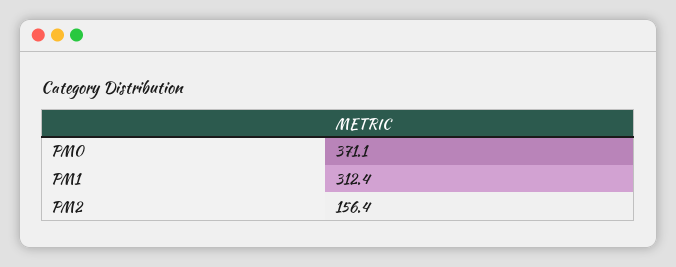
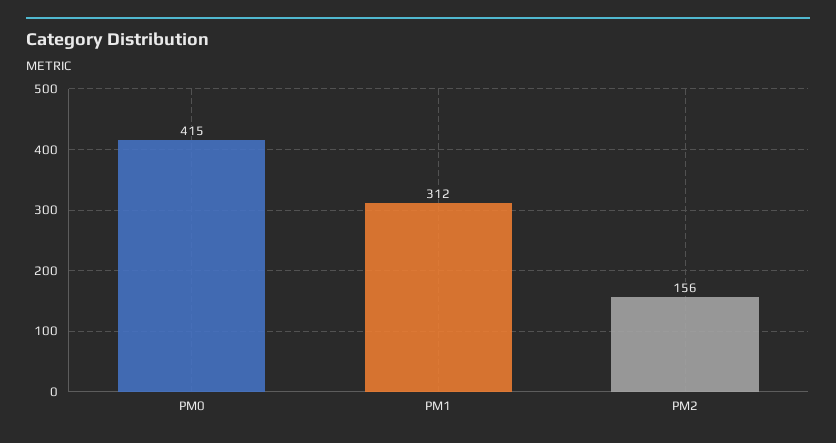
  {
-   "PM0": 371.1,
+   "PM0": 415,
    "PM1": 312.4,
    "PM2": 156.4
  }

